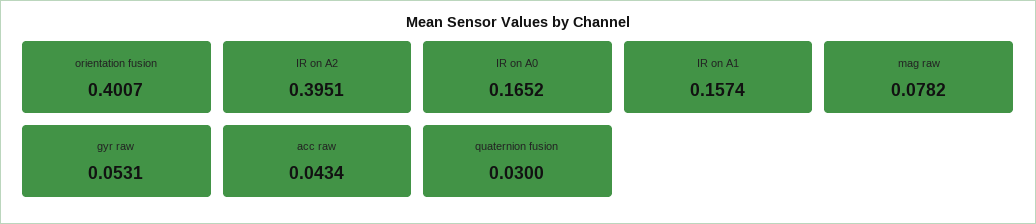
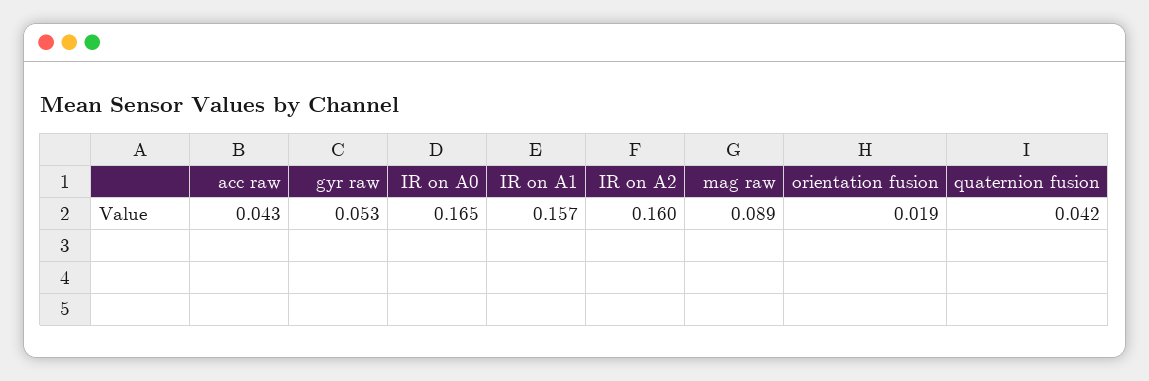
  {
-   "orientation fusion": 0.4007,
+   "orientation fusion": 0.019,
-   "IR on A2": 0.3951,
+   "IR on A2": 0.16,
    "IR on A0": 0.1652,
    "IR on A1": 0.1574,
-   "mag raw": 0.0782,
+   "mag raw": 0.089,
    "gyr raw": 0.0531,
    "acc raw": 0.0434,
-   "quaternion fusion": 0.03
+   "quaternion fusion": 0.042
  }

